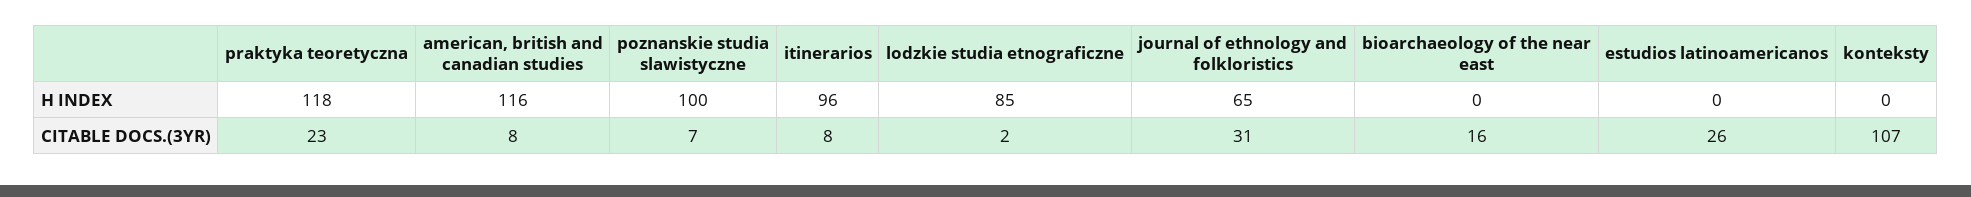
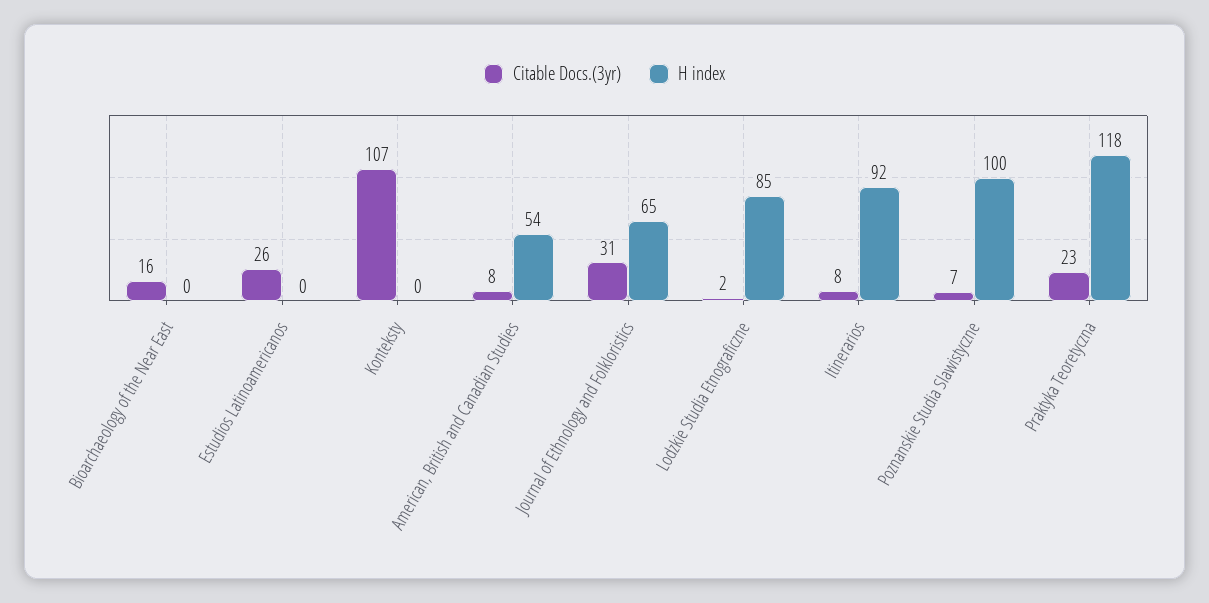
  {
    "H INDEX": {
      "praktyka teoretyczna": 118,
-     "american, british and canadian studies": 116,
+     "american, british and canadian studies": 54,
      "poznanskie studia slawistyczne": 100,
-     "itinerarios": 96,
+     "itinerarios": 92,
      "lodzkie studia etnograficzne": 85,
      "journal of ethnology and folkloristics": 65,
      "bioarchaeology of the near east": 0,
      "estudios latinoamericanos": 0,
      "konteksty": 0
    },
    "CITABLE DOCS.(3YR)": {
      "praktyka teoretyczna": 23,
      "american, british and canadian studies": 8,
      "poznanskie studia slawistyczne": 7,
      "itinerarios": 8,
      "lodzkie studia etnograficzne": 2,
      "journal of ethnology and folkloristics": 31,
      "bioarchaeology of the near east": 16,
      "estudios latinoamericanos": 26,
      "konteksty": 107
    }
  }

